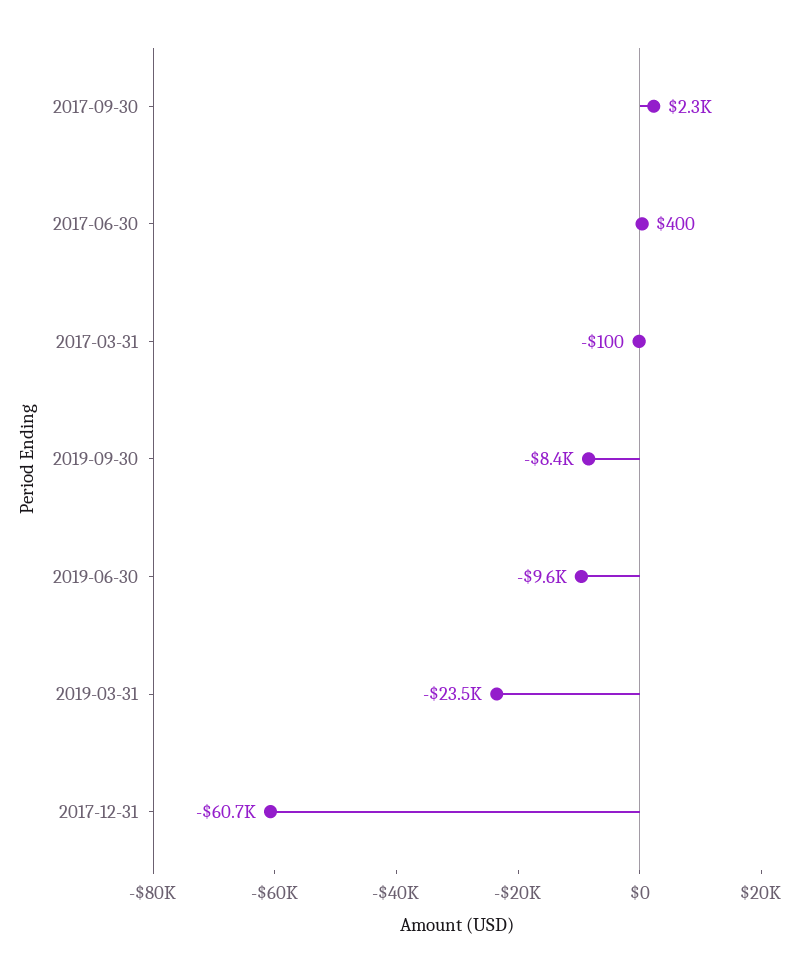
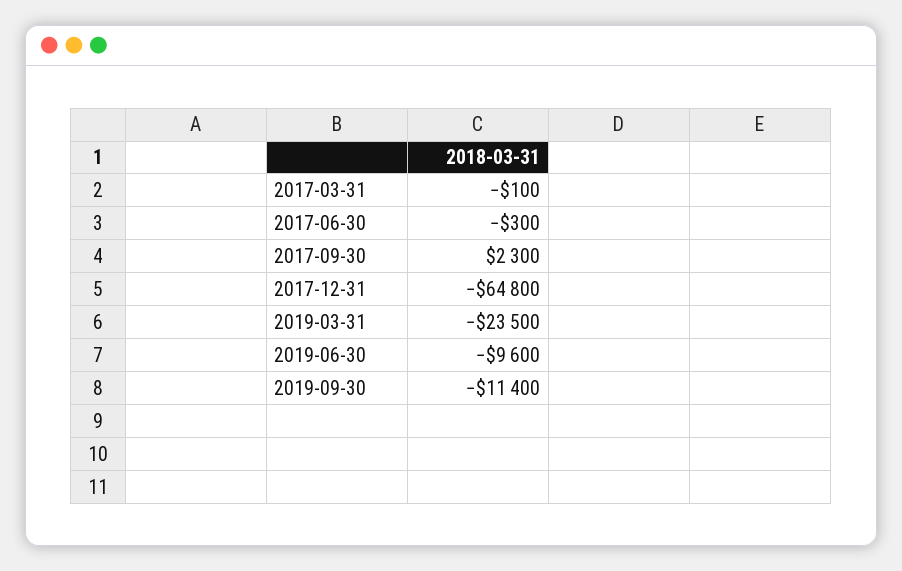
  {
    "2017-09-30": 2300,
-   "2017-06-30": 400,
+   "2017-06-30": -300,
    "2017-03-31": -100,
-   "2019-09-30": -8400,
+   "2019-09-30": -11400,
    "2019-06-30": -9600,
    "2019-03-31": -23500,
-   "2017-12-31": -60700
+   "2017-12-31": -64800
  }

